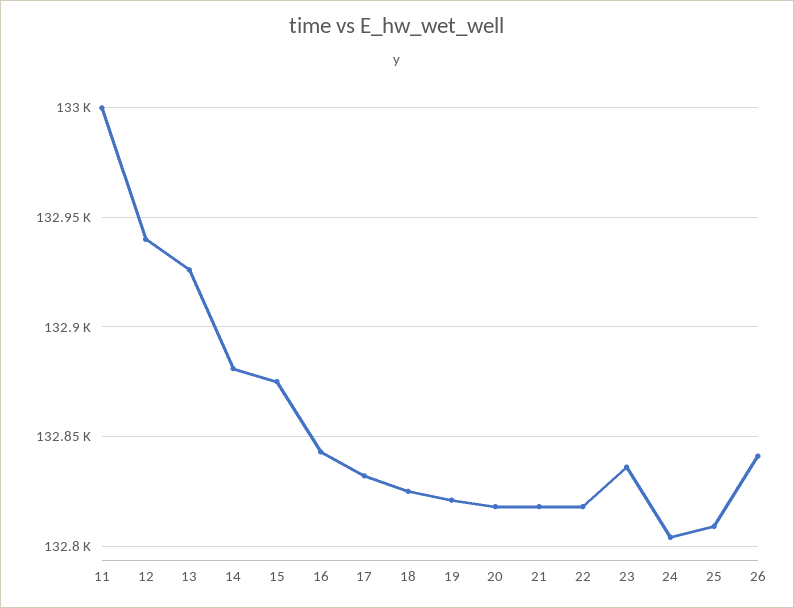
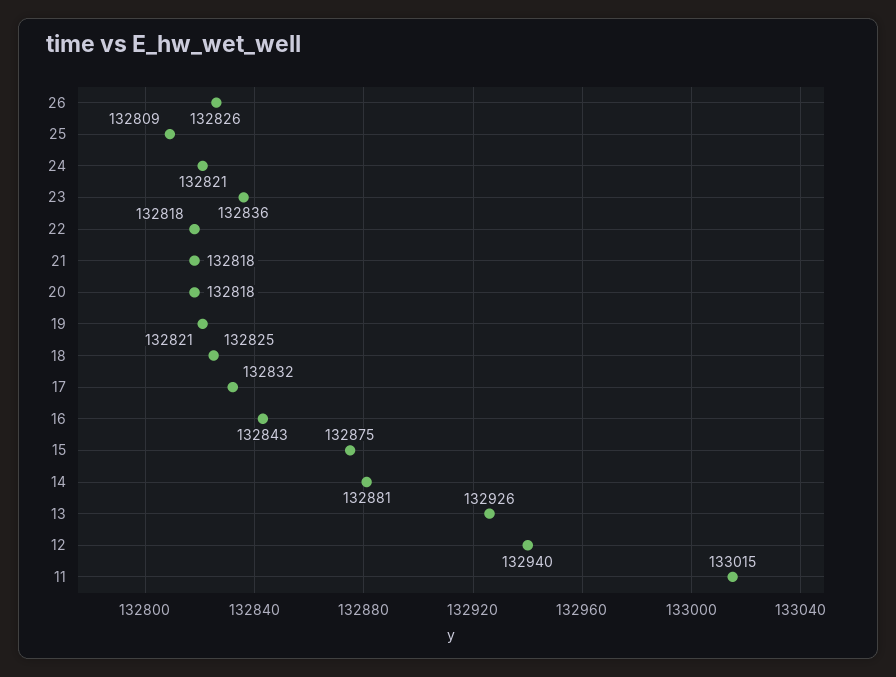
  {
-   "11": 133000,
+   "11": 133015,
    "12": 132940,
    "13": 132926,
    "14": 132881,
    "15": 132875,
    "16": 132843,
    "17": 132832,
    "18": 132825,
    "19": 132821,
    "20": 132818,
    "21": 132818,
    "22": 132818,
    "23": 132836,
-   "24": 132805,
+   "24": 132821,
    "25": 132809,
-   "26": 132840
+   "26": 132826
  }

